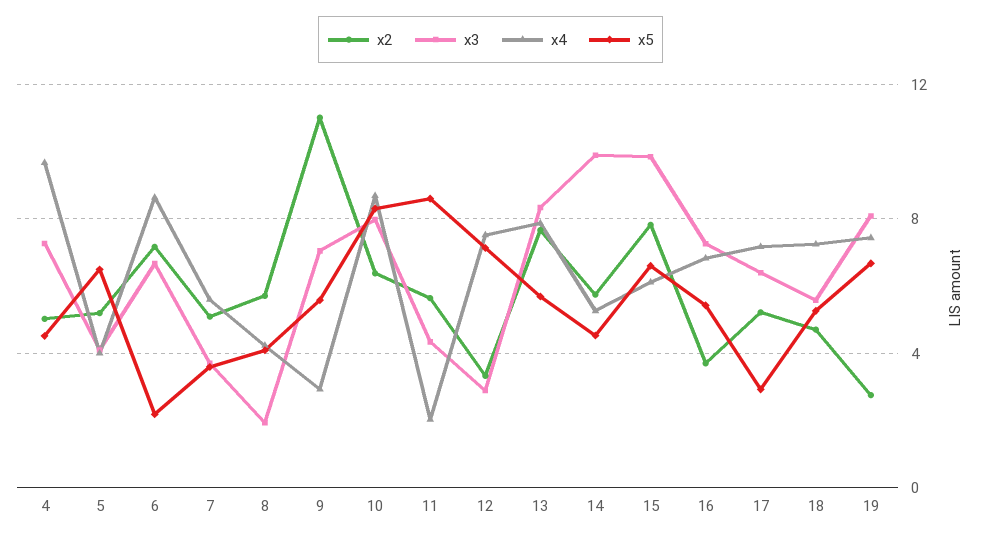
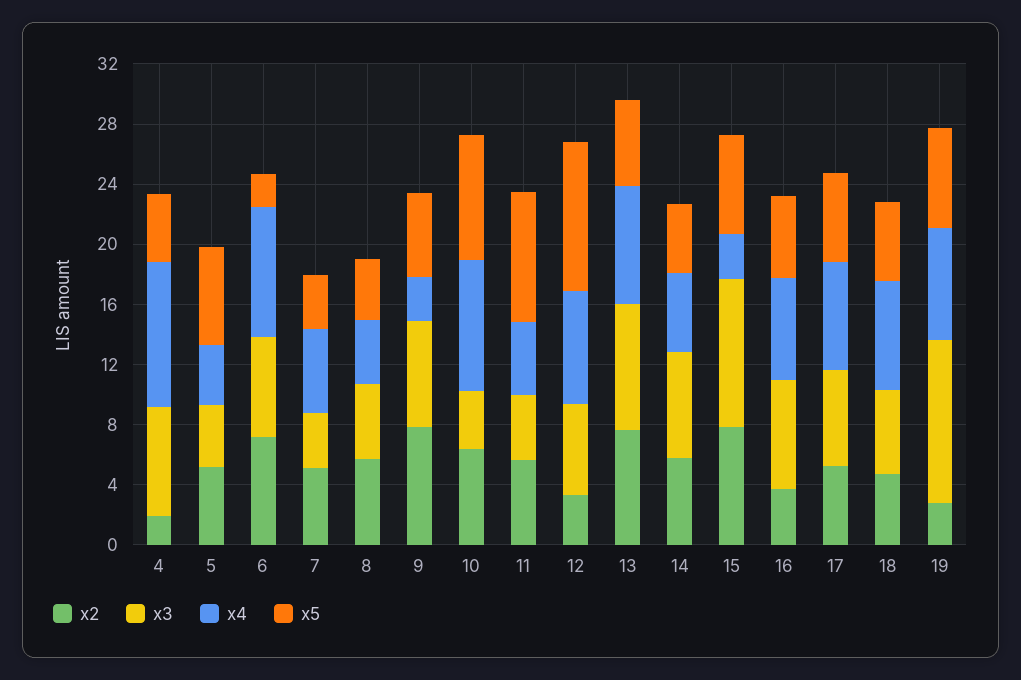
  {
    "x2": {
-     "4": 5,
+     "4": 2,
      "5": 5,
      "6": 7,
      "7": 5,
      "8": 5.5,
-     "9": 11,
+     "9": 8,
      "10": 6.5,
      "11": 5.5,
      "12": 3.5,
      "13": 7.5,
      "14": 5.5,
      "15": 8,
      "16": 3.5,
      "17": 5,
      "18": 4.5,
      "19": 3
    },
    "x3": {
      "4": 7.5,
      "5": 4,
      "6": 6.5,
      "7": 3.5,
-     "8": 2,
+     "8": 5,
      "9": 7,
-     "10": 8,
+     "10": 4,
      "11": 4.5,
-     "12": 3,
+     "12": 6,
      "13": 8.5,
-     "14": 10,
+     "14": 7,
      "15": 10,
      "16": 7.5,
      "17": 6.5,
      "18": 5.5,
-     "19": 8
+     "19": 11
    },
    "x4": {
      "4": 9.5,
      "5": 4,
      "6": 8.5,
      "7": 5.5,
      "8": 4,
      "9": 3,
      "10": 8.5,
-     "11": 2,
+     "11": 5,
      "12": 7.5,
      "13": 8,
      "14": 5.5,
-     "15": 6,
+     "15": 3,
      "16": 7,
      "17": 7,
      "18": 7,
      "19": 7.5
    },
    "x5": {
      "4": 4.5,
      "5": 6.5,
      "6": 2,
      "7": 3.5,
      "8": 4,
      "9": 5.5,
      "10": 8.5,
      "11": 8.5,
-     "12": 7,
+     "12": 10,
      "13": 5.5,
      "14": 4.5,
      "15": 6.5,
      "16": 5.5,
-     "17": 3,
+     "17": 6,
      "18": 5.5,
      "19": 6.5
    }
  }

